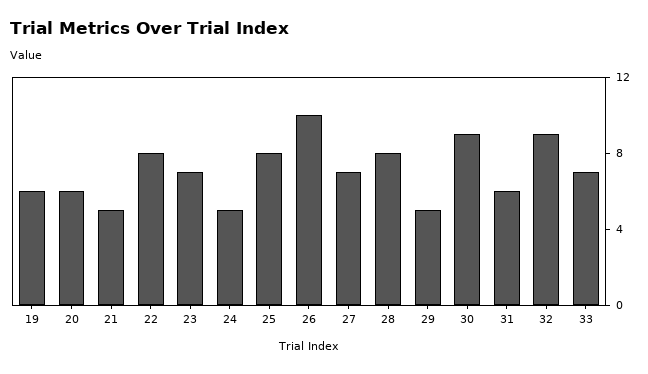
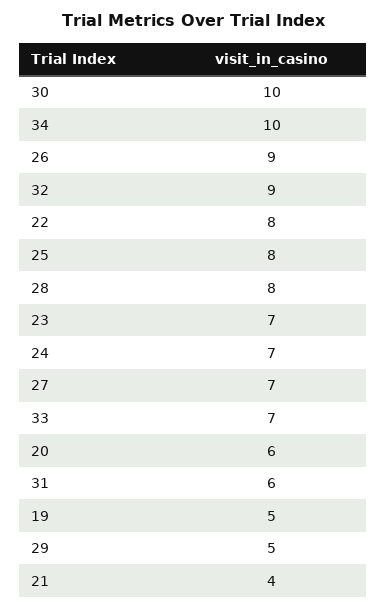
  {
-   "19": 6,
+   "19": 5,
    "20": 6,
-   "21": 5,
+   "21": 4,
    "22": 8,
    "23": 7,
-   "24": 5,
+   "24": 7,
    "25": 8,
-   "26": 10,
+   "26": 9,
    "27": 7,
    "28": 8,
    "29": 5,
-   "30": 9,
+   "30": 10,
    "31": 6,
    "32": 9,
-   "33": 7
+   "33": 7,
+   "34": 10
  }

